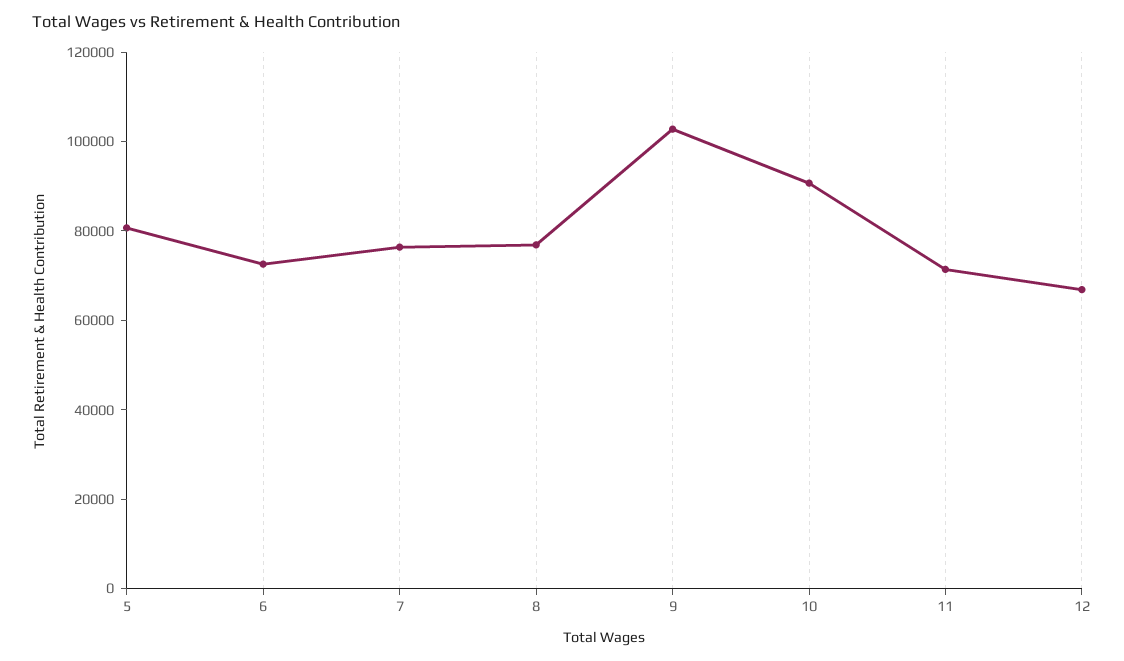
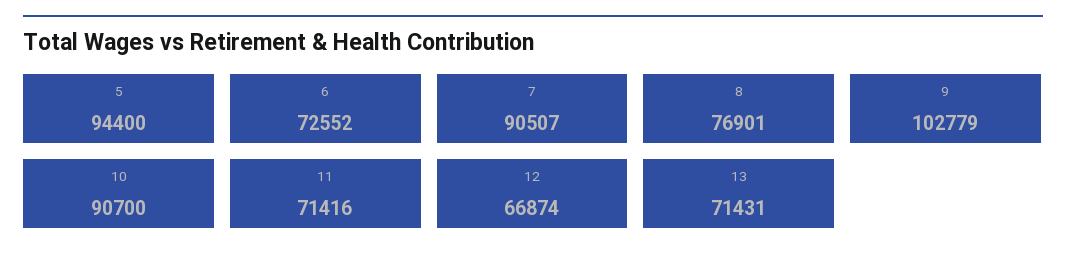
  {
-   "5": 80000,
+   "5": 94400,
    "6": 72552,
-   "7": 75000,
+   "7": 90507,
    "8": 76901,
    "9": 102779,
    "10": 90700,
    "11": 71416,
-   "12": 66874
+   "12": 66874,
+   "13": 71431
  }

